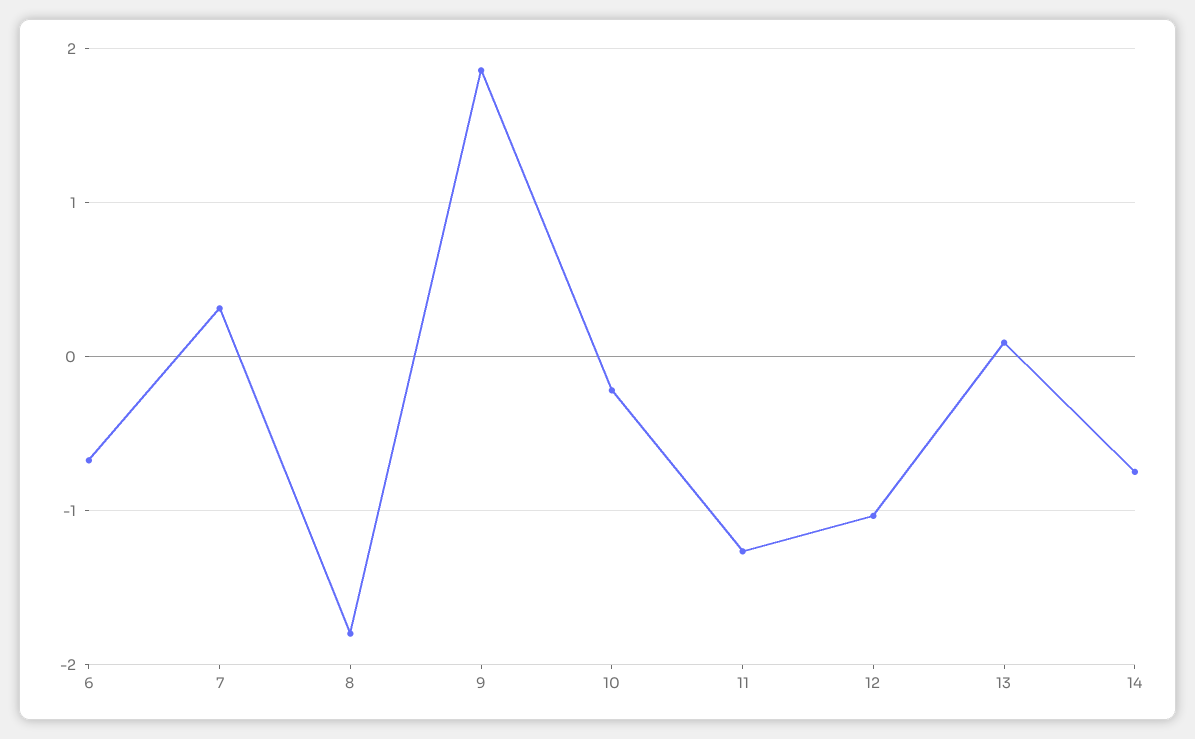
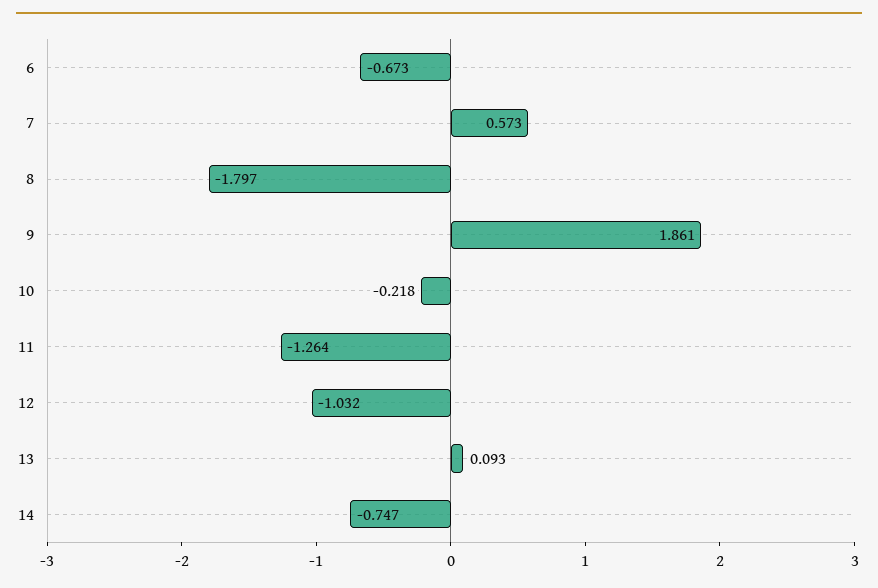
  {
    "6": -0.673,
-   "7": 0.3,
+   "7": 0.573,
    "8": -1.797,
    "9": 1.861,
    "10": -0.218,
    "11": -1.264,
    "12": -1.032,
    "13": 0.093,
    "14": -0.747
  }

